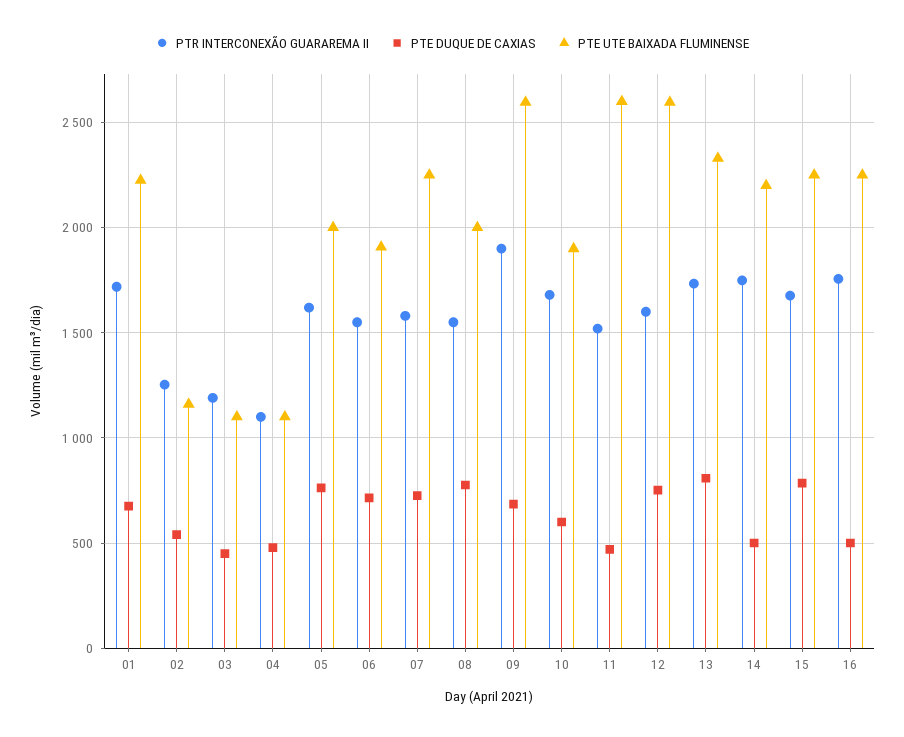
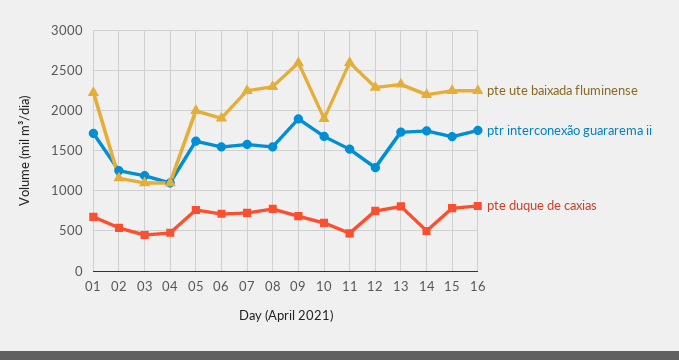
  {
    "PTR INTERCONEXÃO GUARAREMA II": {
      "01": 1700,
      "02": 1250,
      "03": 1200,
      "04": 1100,
      "05": 1600,
      "06": 1550,
      "07": 1600,
      "08": 1550,
      "09": 1900,
      "10": 1700,
      "11": 1500,
-     "12": 1600,
+     "12": 1300,
      "13": 1750,
      "14": 1750,
      "15": 1700,
      "16": 1750
    },
    "PTE DUQUE DE CAXIAS": {
      "01": 700,
      "02": 550,
      "03": 450,
      "04": 500,
      "05": 750,
      "06": 700,
      "07": 750,
      "08": 800,
      "09": 700,
      "10": 600,
      "11": 450,
      "12": 750,
      "13": 800,
      "14": 500,
      "15": 800,
-     "16": 500
+     "16": 800
    },
    "PTE UTE BAIXADA FLUMINENSE": {
      "01": 2250,
      "02": 1150,
      "03": 1100,
      "04": 1100,
      "05": 2000,
      "06": 1900,
      "07": 2250,
-     "08": 2000,
+     "08": 2300,
      "09": 2600,
      "10": 1900,
      "11": 2600,
-     "12": 2600,
+     "12": 2300,
      "13": 2350,
      "14": 2200,
      "15": 2250,
      "16": 2250
    }
  }

